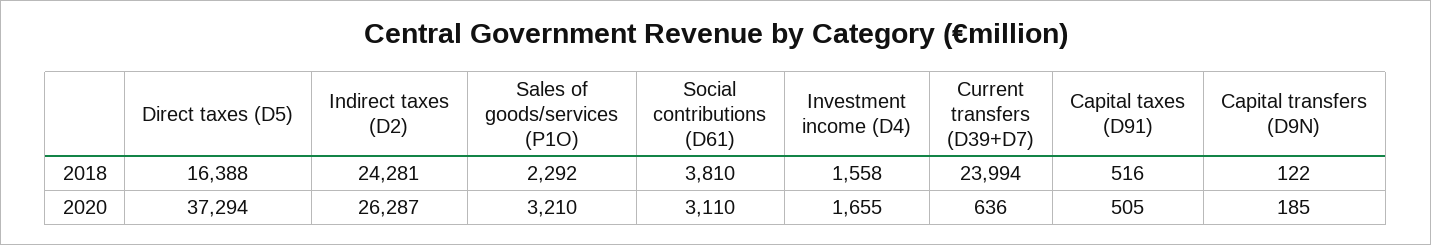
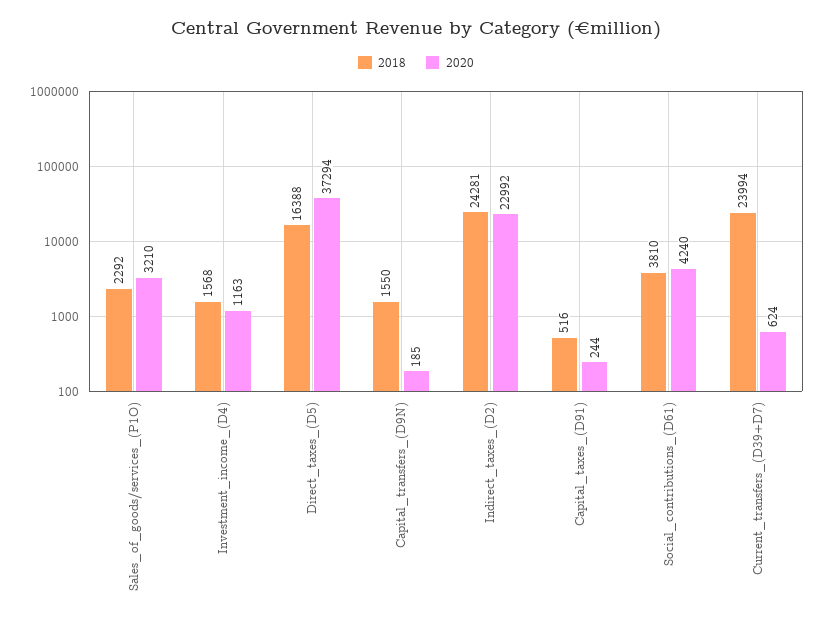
  {
    "2018": {
      "Direct taxes (D5)": 16388,
      "Indirect taxes (D2)": 24281,
      "Sales of goods/services (P1O)": 2292,
      "Social contributions (D61)": 3810,
-     "Investment income (D4)": 1558,
+     "Investment income (D4)": 1568,
      "Current transfers (D39+D7)": 23994,
      "Capital taxes (D91)": 516,
-     "Capital transfers (D9N)": 122
+     "Capital transfers (D9N)": 1550
    },
    "2020": {
      "Direct taxes (D5)": 37294,
-     "Indirect taxes (D2)": 26287,
+     "Indirect taxes (D2)": 22992,
      "Sales of goods/services (P1O)": 3210,
-     "Social contributions (D61)": 3110,
+     "Social contributions (D61)": 4240,
-     "Investment income (D4)": 1655,
+     "Investment income (D4)": 1163,
-     "Current transfers (D39+D7)": 636,
+     "Current transfers (D39+D7)": 624,
-     "Capital taxes (D91)": 505,
+     "Capital taxes (D91)": 244,
      "Capital transfers (D9N)": 185
    }
  }

